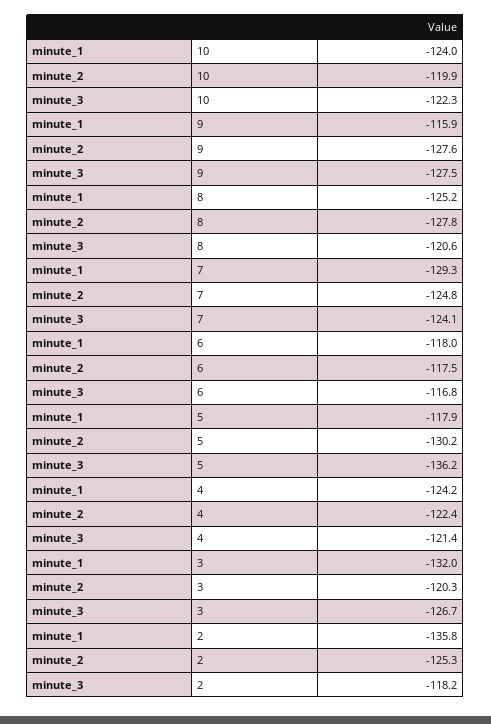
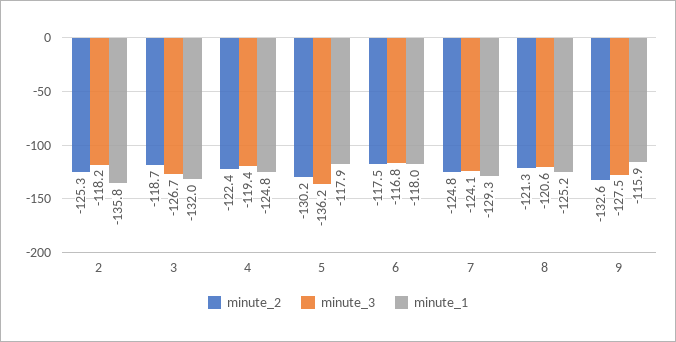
  {
    "minute_1": {
-     "10": -124,
      "9": -115.9,
      "8": -125.2,
      "7": -129.3,
      "6": -118,
      "5": -117.9,
-     "4": -124.2,
+     "4": -124.8,
      "3": -132,
      "2": -135.8
    },
    "minute_2": {
-     "10": -119.9,
-     "9": -127.6,
+     "9": -132.6,
-     "8": -127.8,
+     "8": -121.3,
      "7": -124.8,
      "6": -117.5,
      "5": -130.2,
      "4": -122.4,
-     "3": -120.3,
+     "3": -118.7,
      "2": -125.3
    },
    "minute_3": {
-     "10": -122.3,
      "9": -127.5,
      "8": -120.6,
      "7": -124.1,
      "6": -116.8,
      "5": -136.2,
-     "4": -121.4,
+     "4": -119.4,
      "3": -126.7,
      "2": -118.2
    }
  }

